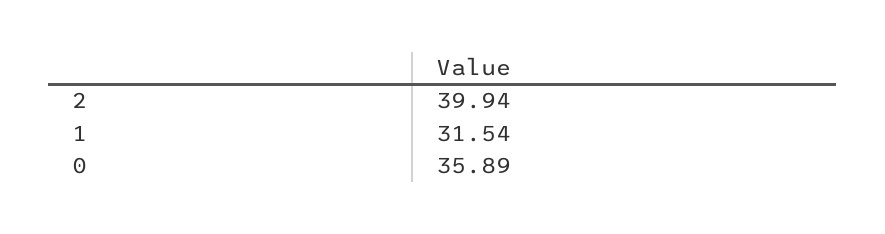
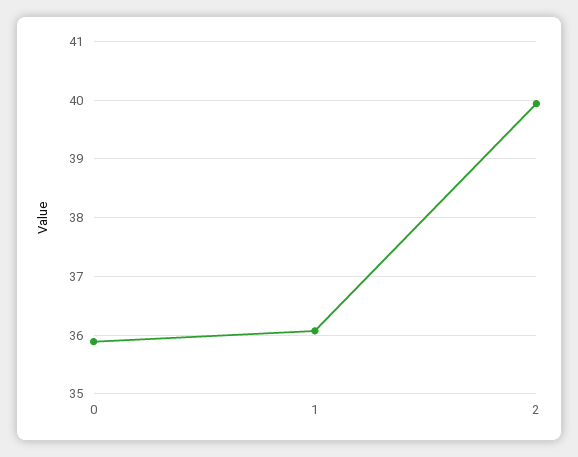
  {
    "2": 39.94,
-   "1": 31.54,
+   "1": 36,
    "0": 35.89
  }

